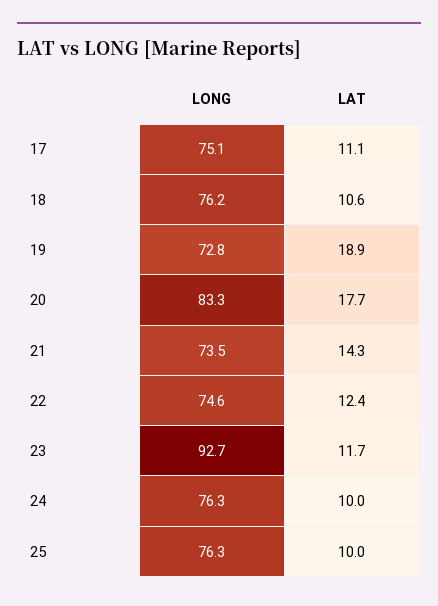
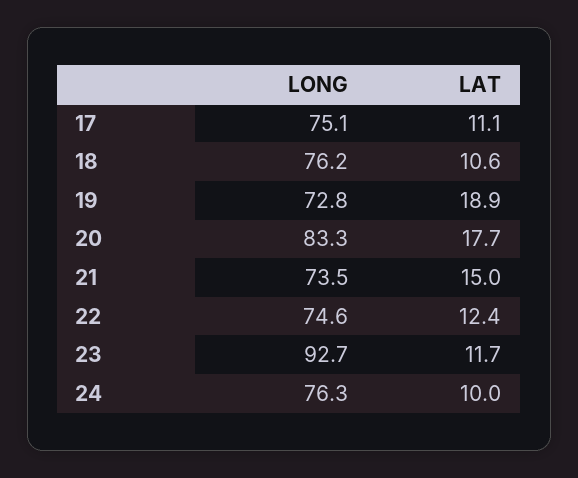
  {
    "LONG": {
      "17": 75.1,
      "18": 76.2,
      "19": 72.8,
      "20": 83.3,
      "21": 73.5,
      "22": 74.6,
      "23": 92.7,
-     "24": 76.3,
+     "24": 76.3
-     "25": 76.3
    },
    "LAT": {
      "17": 11.1,
      "18": 10.6,
      "19": 18.9,
      "20": 17.7,
-     "21": 14.3,
+     "21": 15,
      "22": 12.4,
      "23": 11.7,
-     "24": 10,
+     "24": 10
-     "25": 10
    }
  }

